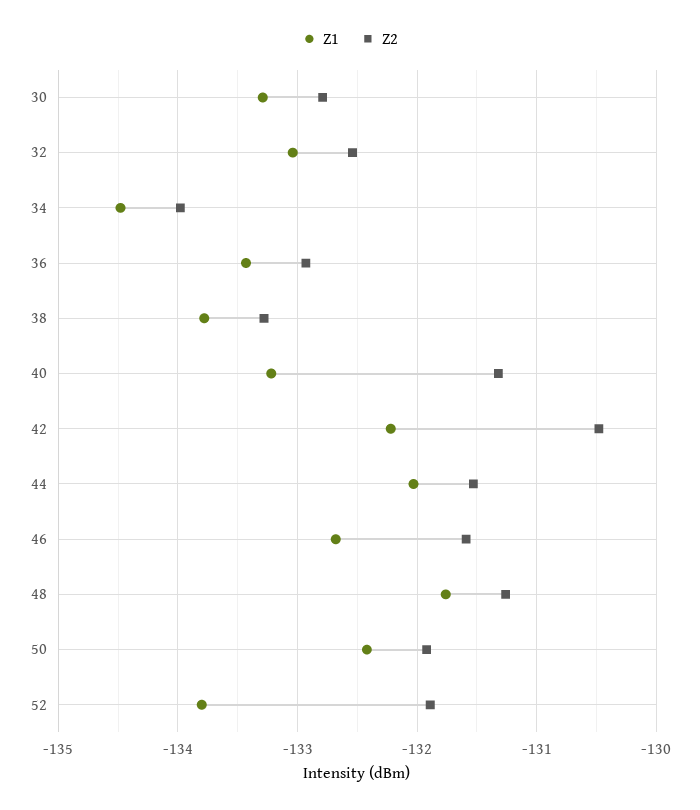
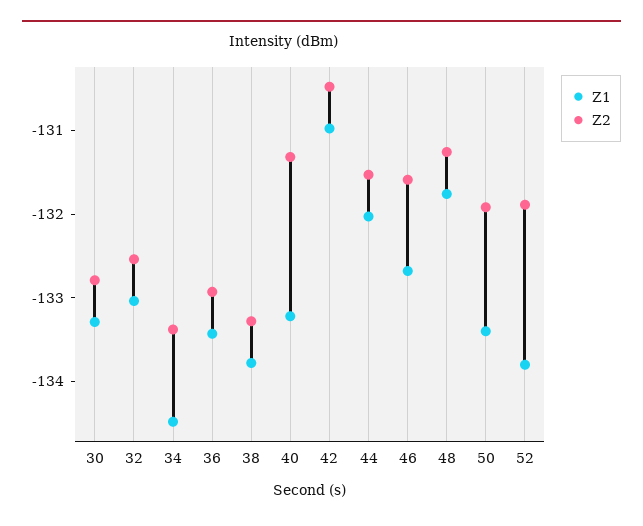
  {
    "Z1": {
      "30": -133.3,
      "32": -133,
      "34": -134.5,
      "36": -133.4,
      "38": -133.8,
      "40": -133.2,
-     "42": -132.2,
+     "42": -131,
      "44": -132,
      "46": -132.7,
      "48": -131.8,
-     "50": -132.4,
+     "50": -133.4,
      "52": -133.8
    },
    "Z2": {
      "30": -132.8,
      "32": -132.5,
-     "34": -134,
+     "34": -133.4,
      "36": -132.9,
      "38": -133.3,
      "40": -131.3,
      "42": -130.5,
      "44": -131.5,
      "46": -131.6,
      "48": -131.3,
      "50": -131.9,
      "52": -131.9
    }
  }

